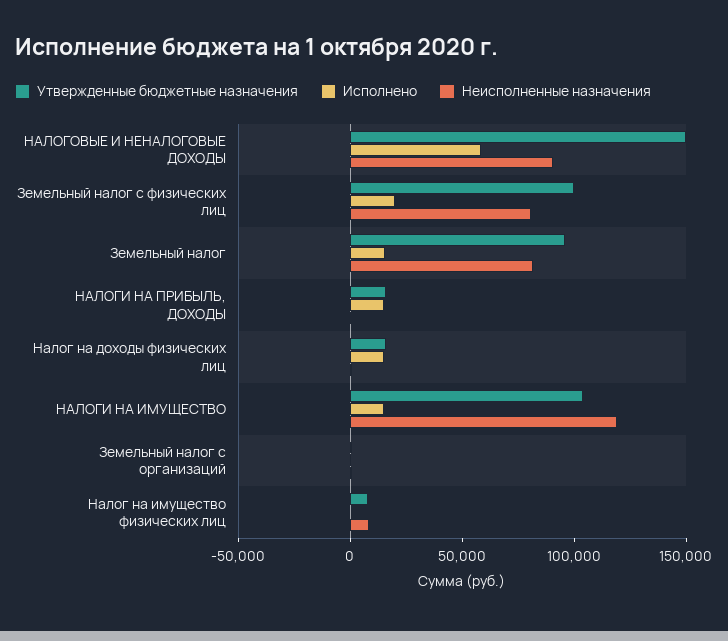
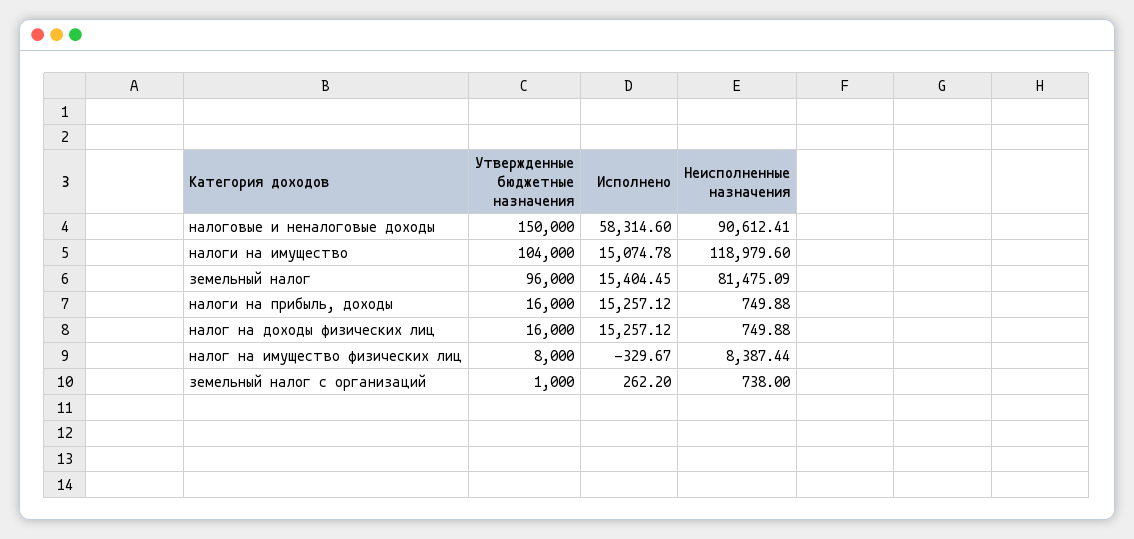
  {
    "Утвержденные бюджетные назначения": {
      "НАЛОГОВЫЕ И НЕНАЛОГОВЫЕ ДОХОДЫ": 150000,
-     "Земельный налог с физических лиц": 100000,
      "Земельный налог": 96000,
      "НАЛОГИ НА ПРИБЫЛЬ, ДОХОДЫ": 16000,
      "Налог на доходы физических лиц": 16000,
      "НАЛОГИ НА ИМУЩЕСТВО": 104000,
      "Земельный налог с организаций": 1000,
      "Налог на имущество физических лиц": 8000
    },
    "Исполнено": {
      "НАЛОГОВЫЕ И НЕНАЛОГОВЫЕ ДОХОДЫ": 58314.6,
-     "Земельный налог с физических лиц": 20000,
      "Земельный налог": 15404.45,
      "НАЛОГИ НА ПРИБЫЛЬ, ДОХОДЫ": 15257.12,
      "Налог на доходы физических лиц": 15257.12,
      "НАЛОГИ НА ИМУЩЕСТВО": 15074.78,
      "Земельный налог с организаций": 262.2,
      "Налог на имущество физических лиц": -329.67
    },
    "Неисполненные назначения": {
      "НАЛОГОВЫЕ И НЕНАЛОГОВЫЕ ДОХОДЫ": 90612.41,
-     "Земельный налог с физических лиц": 80000,
      "Земельный налог": 81475.09,
      "НАЛОГИ НА ПРИБЫЛЬ, ДОХОДЫ": 749.88,
      "Налог на доходы физических лиц": 749.88,
      "НАЛОГИ НА ИМУЩЕСТВО": 118979.6,
      "Земельный налог с организаций": 738,
      "Налог на имущество физических лиц": 8387.44
    }
  }

